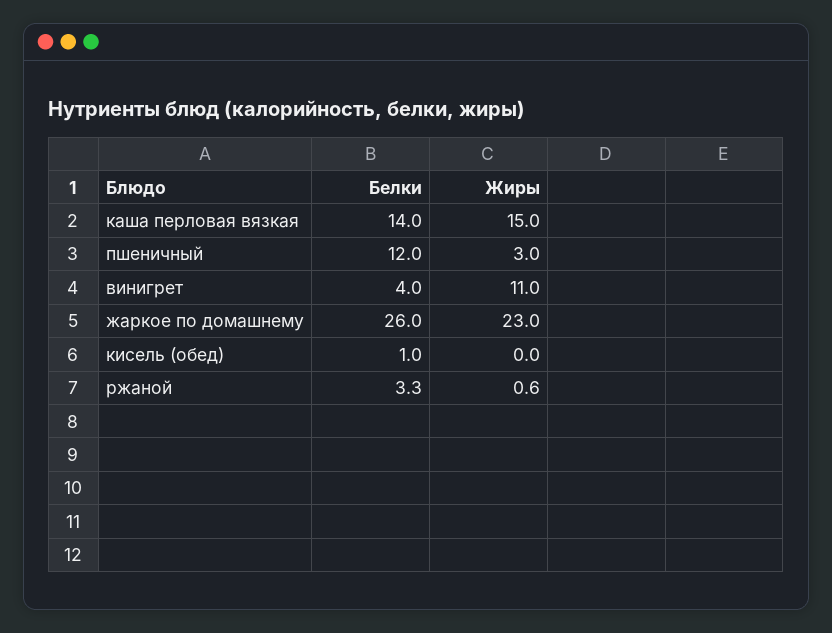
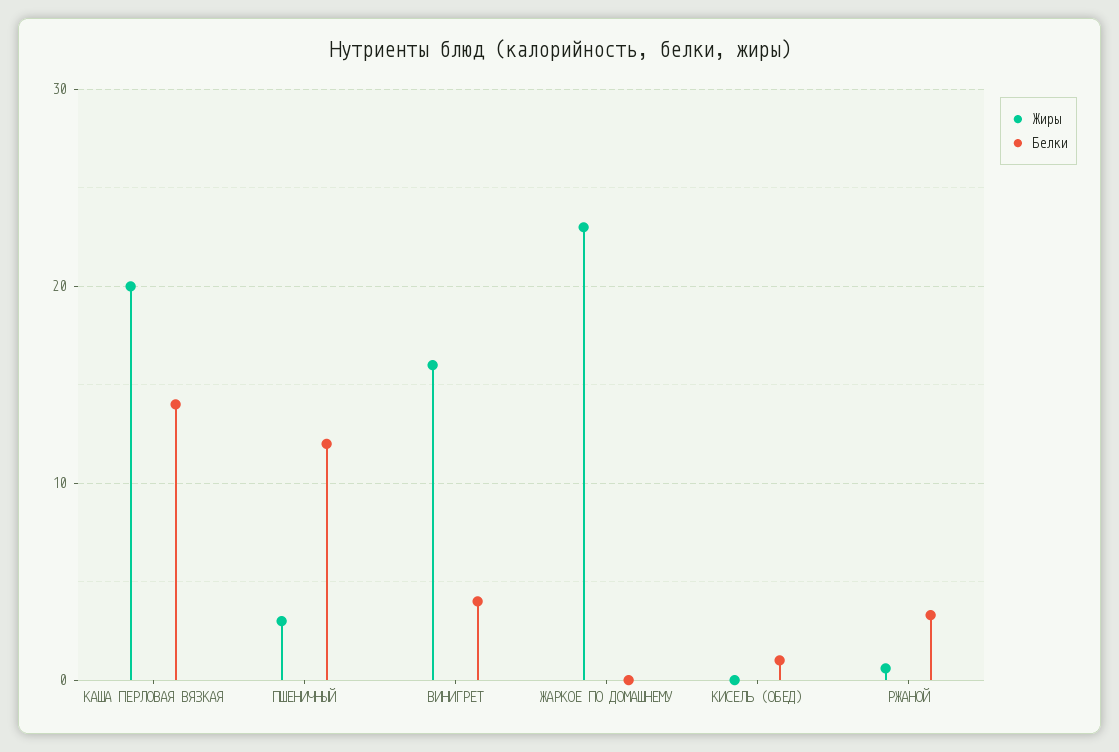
  {
    "Белки": {
      "каша перловая вязкая": 14,
      "пшеничный": 12,
      "винигрет": 4,
-     "жаркое по домашнему": 26,
+     "жаркое по домашнему": 0,
      "кисель (обед)": 1,
      "ржаной": 3.3
    },
    "Жиры": {
-     "каша перловая вязкая": 15,
+     "каша перловая вязкая": 20,
      "пшеничный": 3,
-     "винигрет": 11,
+     "винигрет": 16,
      "жаркое по домашнему": 23,
      "кисель (обед)": 0,
      "ржаной": 0.6
    }
  }

